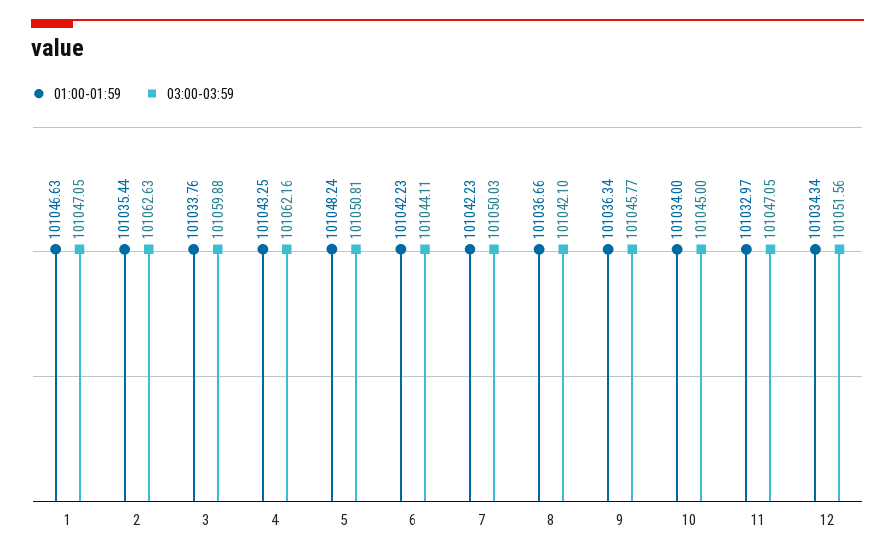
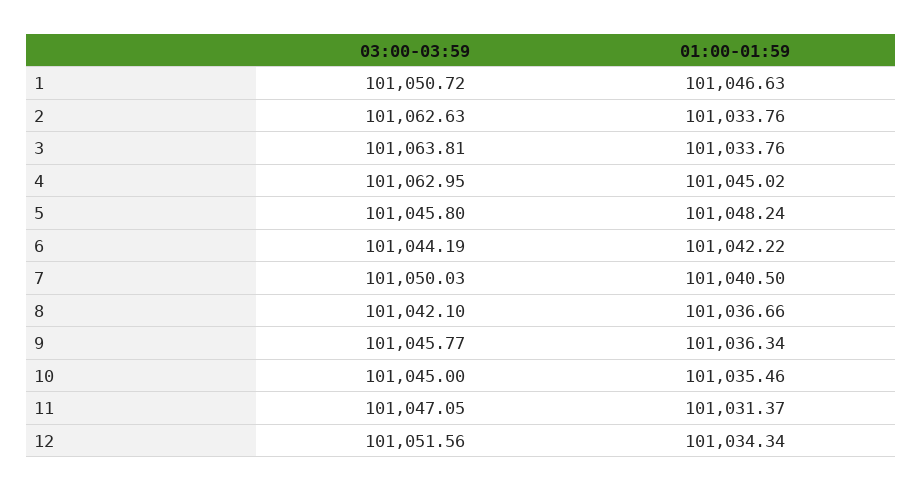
  {
    "01:00-01:59": {
      "1": 101046.63,
-     "2": 101035.44,
+     "2": 101033.76,
      "3": 101033.76,
-     "4": 101043.25,
+     "4": 101045.02,
      "5": 101048.24,
-     "6": 101042.23,
+     "6": 101042.22,
-     "7": 101042.23,
+     "7": 101040.5,
      "8": 101036.66,
      "9": 101036.34,
-     "10": 101034,
+     "10": 101035.46,
-     "11": 101032.97,
+     "11": 101031.37,
      "12": 101034.34
    },
    "03:00-03:59": {
-     "1": 101047.05,
+     "1": 101050.72,
      "2": 101062.63,
-     "3": 101059.88,
+     "3": 101063.81,
-     "4": 101062.16,
+     "4": 101062.95,
-     "5": 101050.81,
+     "5": 101045.8,
-     "6": 101044.11,
+     "6": 101044.19,
      "7": 101050.03,
      "8": 101042.1,
      "9": 101045.77,
      "10": 101045,
      "11": 101047.05,
      "12": 101051.56
    }
  }

